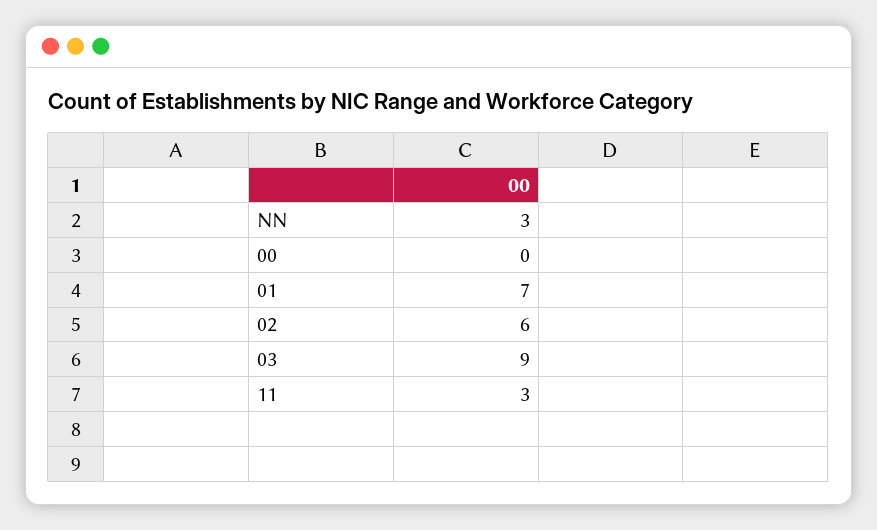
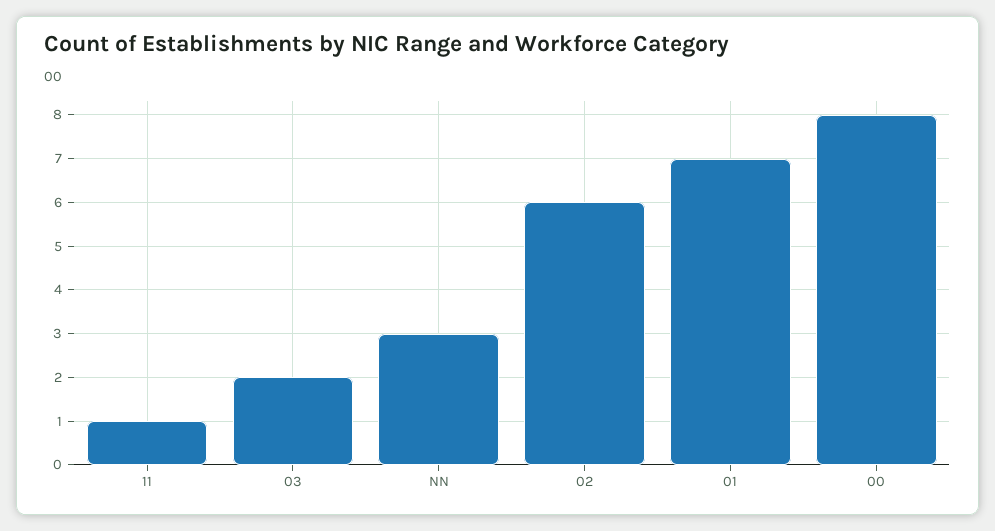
  {
    "NN": 3,
-   "00": 0,
+   "00": 8,
    "01": 7,
    "02": 6,
-   "03": 9,
+   "03": 2,
-   "11": 3
+   "11": 1
  }

